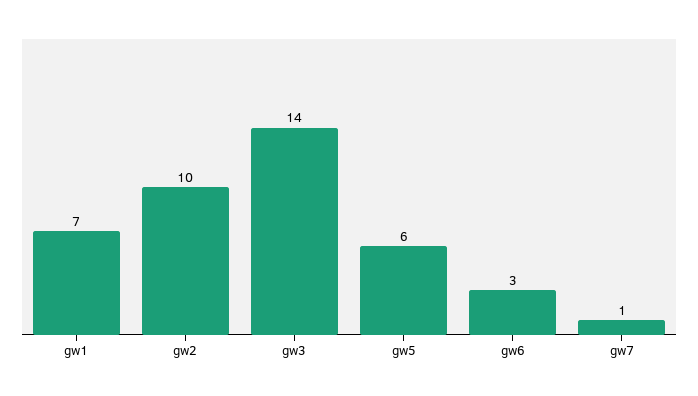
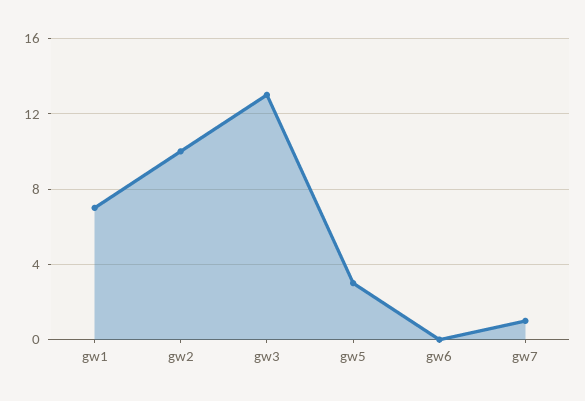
  {
    "gw1": 7,
    "gw2": 10,
-   "gw3": 14,
+   "gw3": 13,
-   "gw5": 6,
+   "gw5": 3,
-   "gw6": 3,
+   "gw6": 0,
    "gw7": 1
  }

